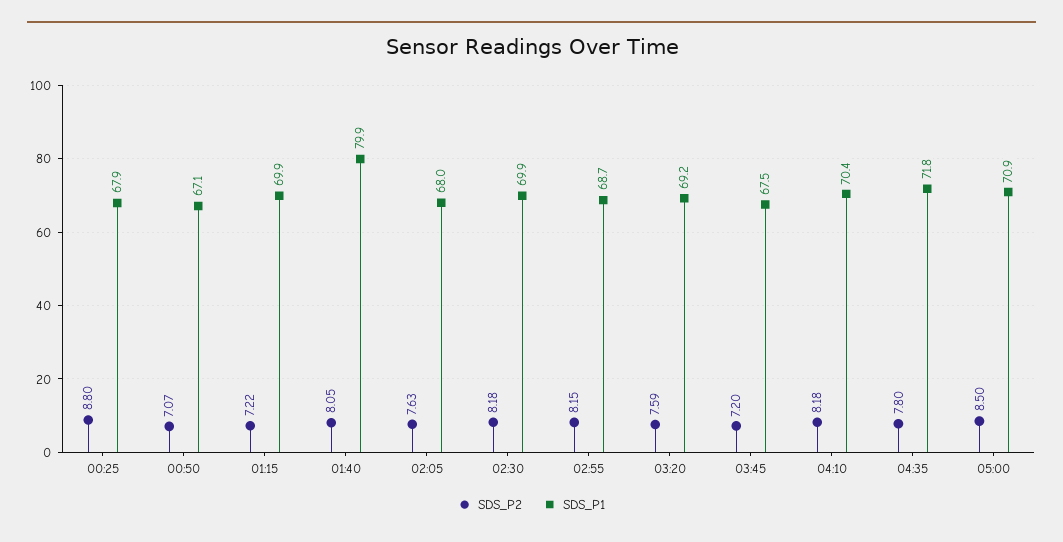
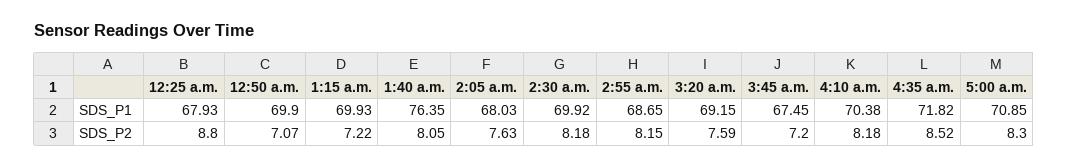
  {
    "SDS_P2": {
      "00:25": 8.8,
      "00:50": 7.07,
      "01:15": 7.22,
      "01:40": 8.05,
      "02:05": 7.63,
      "02:30": 8.18,
      "02:55": 8.15,
      "03:20": 7.59,
      "03:45": 7.2,
      "04:10": 8.18,
-     "04:35": 7.8,
+     "04:35": 8.52,
-     "05:00": 8.5
+     "05:00": 8.3
    },
    "SDS_P1": {
      "00:25": 67.93,
-     "00:50": 67.1,
+     "00:50": 69.9,
      "01:15": 69.93,
-     "01:40": 79.9,
+     "01:40": 76.35,
      "02:05": 68.03,
      "02:30": 69.92,
      "02:55": 68.65,
      "03:20": 69.15,
      "03:45": 67.45,
      "04:10": 70.38,
      "04:35": 71.82,
      "05:00": 70.85
    }
  }

